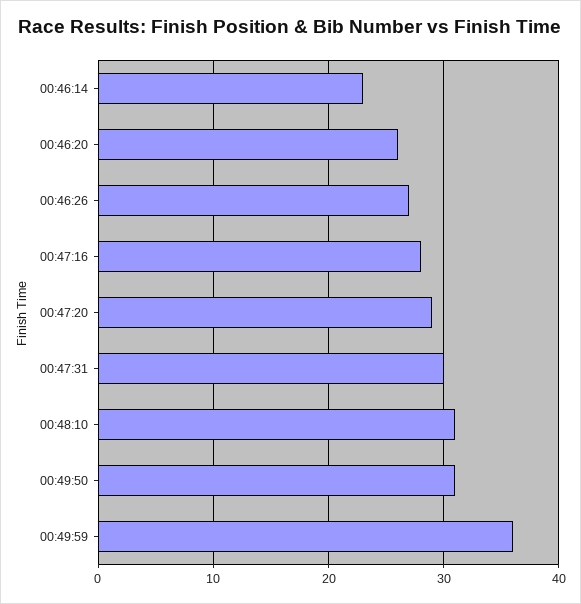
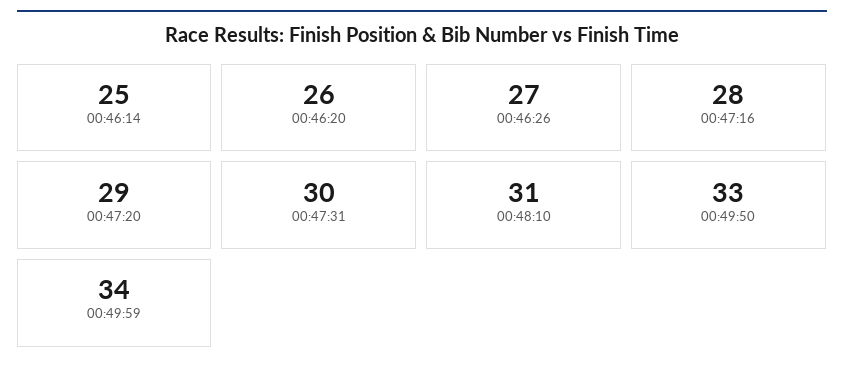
  {
-   "00:46:14": 23,
+   "00:46:14": 25,
    "00:46:20": 26,
    "00:46:26": 27,
    "00:47:16": 28,
    "00:47:20": 29,
    "00:47:31": 30,
    "00:48:10": 31,
-   "00:49:50": 31,
+   "00:49:50": 33,
-   "00:49:59": 36
+   "00:49:59": 34
  }

